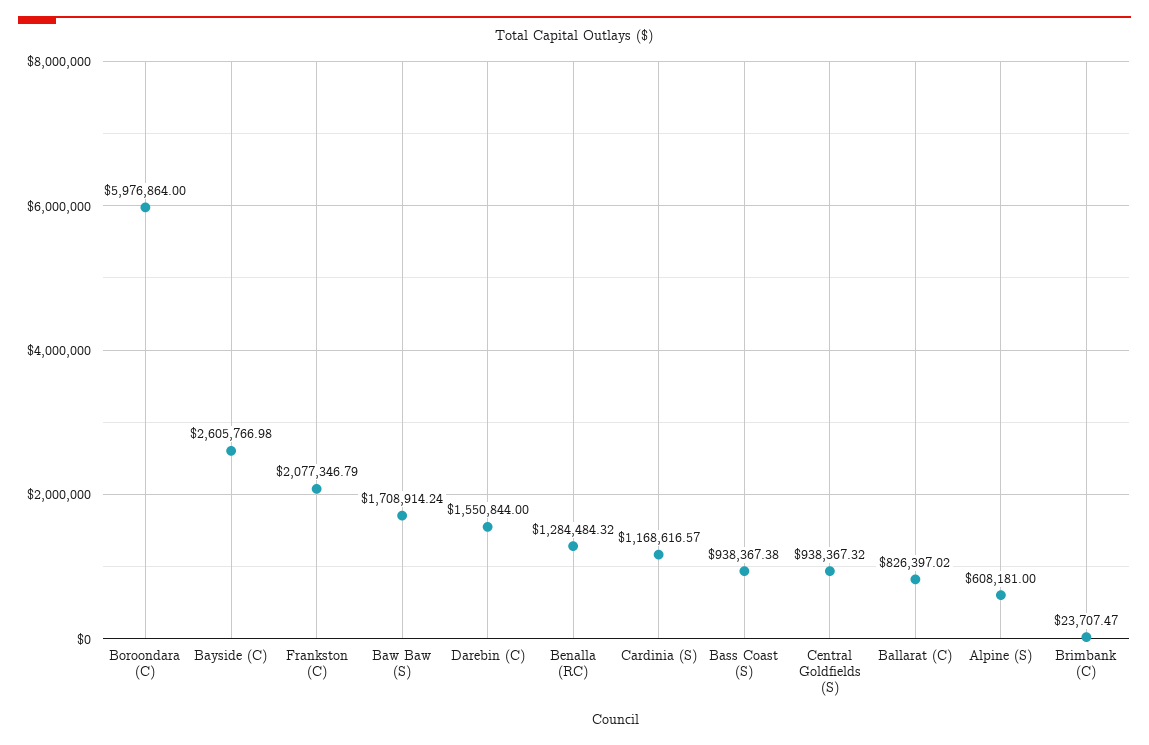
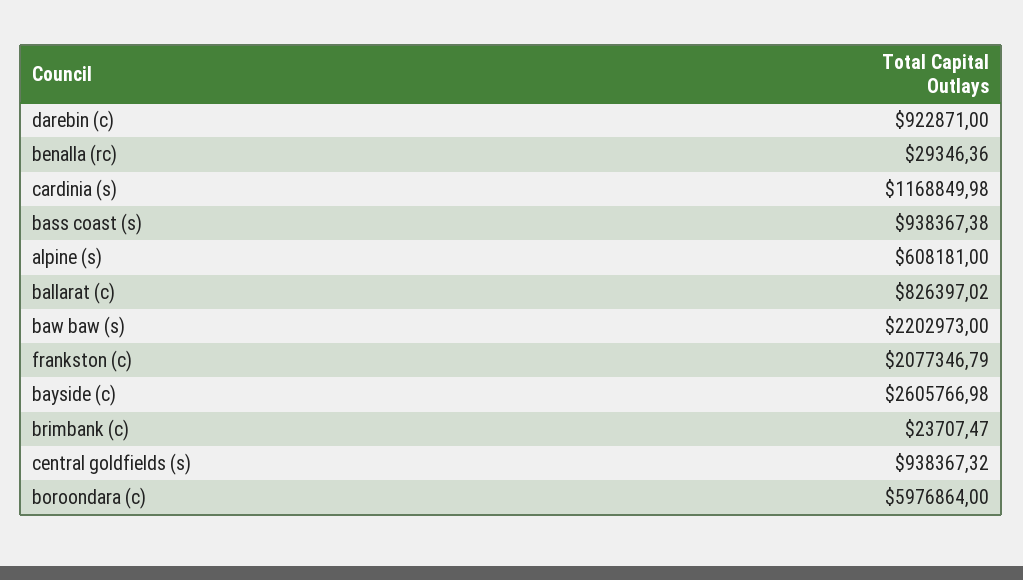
  {
    "Boroondara (C)": 5976864,
    "Bayside (C)": 2605766.98,
    "Frankston (C)": 2077346.79,
-   "Baw Baw (S)": 1708914.24,
+   "Baw Baw (S)": 2202973,
-   "Darebin (C)": 1550844,
+   "Darebin (C)": 922871,
-   "Benalla (RC)": 1284484.32,
+   "Benalla (RC)": 29346.36,
-   "Cardinia (S)": 1168616.57,
+   "Cardinia (S)": 1168849.98,
    "Bass Coast (S)": 938367.38,
    "Central Goldfields (S)": 938367.32,
    "Ballarat (C)": 826397.02,
    "Alpine (S)": 608181,
    "Brimbank (C)": 23707.47
  }

